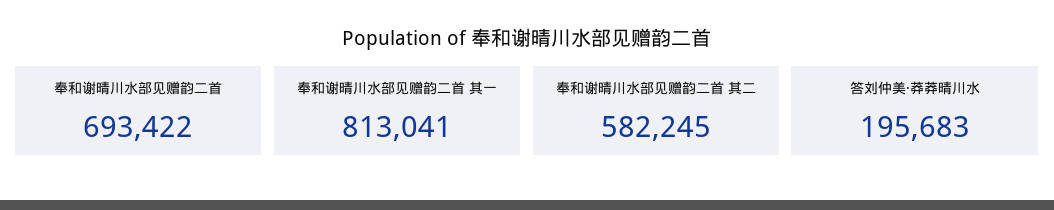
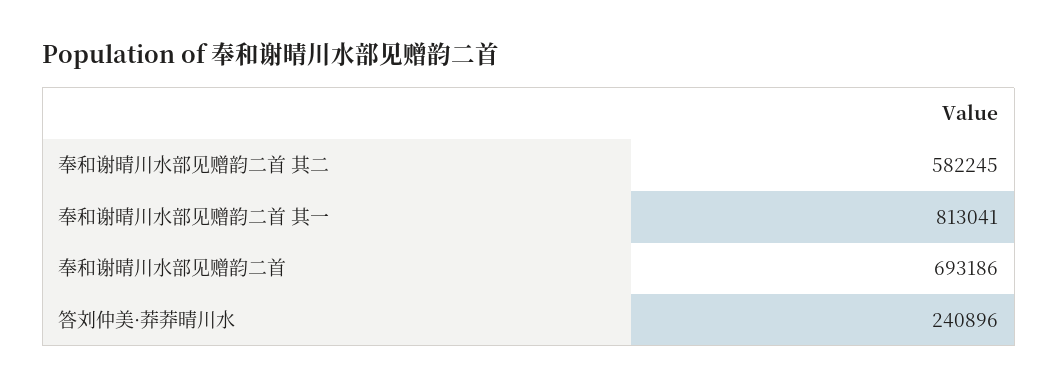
  {
-   "奉和谢晴川水部见赠韵二首": 693422,
+   "奉和谢晴川水部见赠韵二首": 693186,
    "奉和谢晴川水部见赠韵二首 其一": 813041,
    "奉和谢晴川水部见赠韵二首 其二": 582245,
-   "答刘仲美·莽莽晴川水": 195683
+   "答刘仲美·莽莽晴川水": 240896
  }

